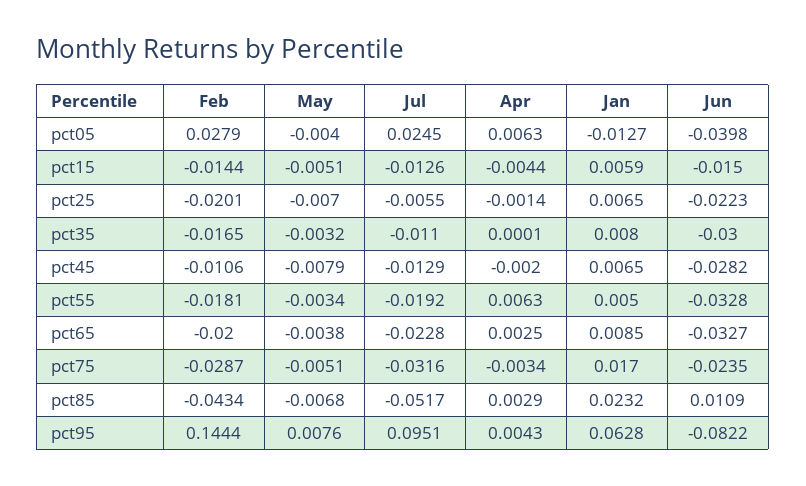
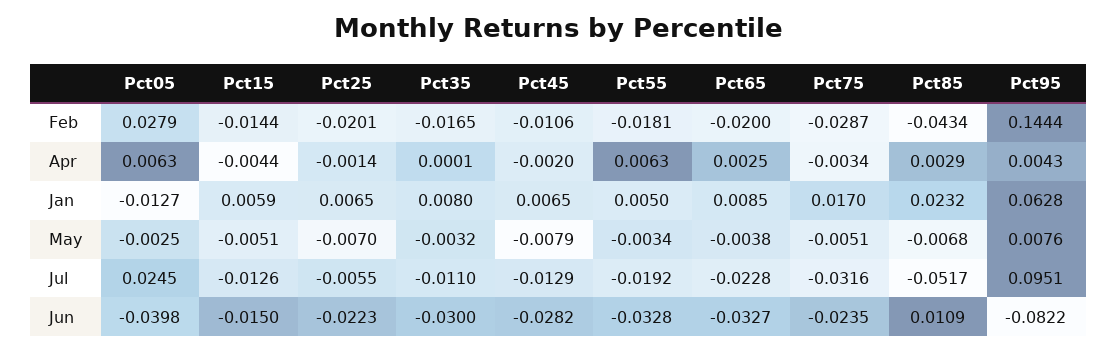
  {
    "Feb": {
      "pct05": 0.0279,
      "pct15": -0.0144,
      "pct25": -0.0201,
      "pct35": -0.0165,
      "pct45": -0.0106,
      "pct55": -0.0181,
      "pct65": -0.02,
      "pct75": -0.0287,
      "pct85": -0.0434,
      "pct95": 0.1444
    },
    "May": {
-     "pct05": -0.004,
+     "pct05": -0.0025,
      "pct15": -0.0051,
      "pct25": -0.007,
      "pct35": -0.0032,
      "pct45": -0.0079,
      "pct55": -0.0034,
      "pct65": -0.0038,
      "pct75": -0.0051,
      "pct85": -0.0068,
      "pct95": 0.0076
    },
    "Jul": {
      "pct05": 0.0245,
      "pct15": -0.0126,
      "pct25": -0.0055,
      "pct35": -0.011,
      "pct45": -0.0129,
      "pct55": -0.0192,
      "pct65": -0.0228,
      "pct75": -0.0316,
      "pct85": -0.0517,
      "pct95": 0.0951
    },
    "Apr": {
      "pct05": 0.0063,
      "pct15": -0.0044,
      "pct25": -0.0014,
      "pct35": 0.0001,
      "pct45": -0.002,
      "pct55": 0.0063,
      "pct65": 0.0025,
      "pct75": -0.0034,
      "pct85": 0.0029,
      "pct95": 0.0043
    },
    "Jan": {
      "pct05": -0.0127,
      "pct15": 0.0059,
      "pct25": 0.0065,
      "pct35": 0.008,
      "pct45": 0.0065,
      "pct55": 0.005,
      "pct65": 0.0085,
      "pct75": 0.017,
      "pct85": 0.0232,
      "pct95": 0.0628
    },
    "Jun": {
      "pct05": -0.0398,
      "pct15": -0.015,
      "pct25": -0.0223,
      "pct35": -0.03,
      "pct45": -0.0282,
      "pct55": -0.0328,
      "pct65": -0.0327,
      "pct75": -0.0235,
      "pct85": 0.0109,
      "pct95": -0.0822
    }
  }

